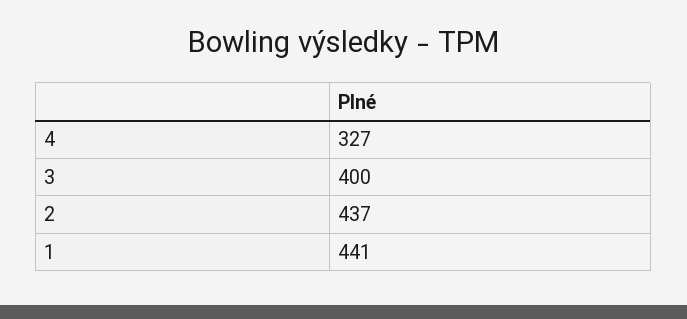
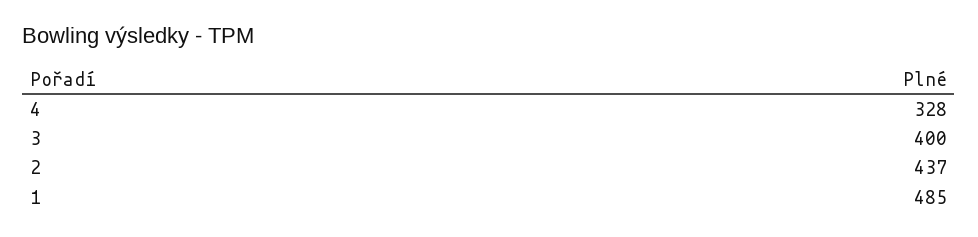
  {
-   "4": 327,
+   "4": 328,
    "3": 400,
    "2": 437,
-   "1": 441
+   "1": 485
  }

